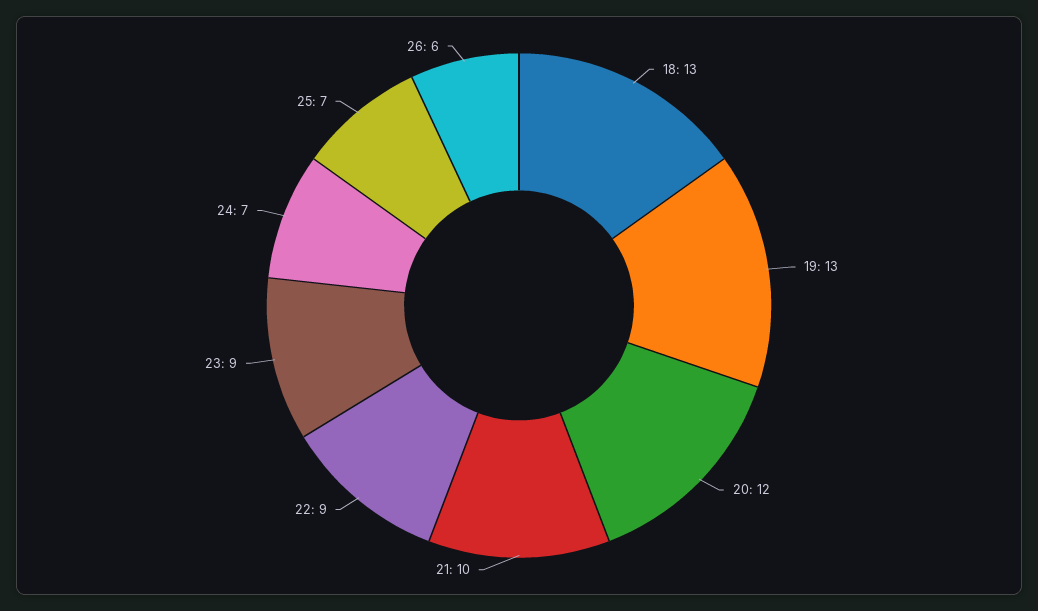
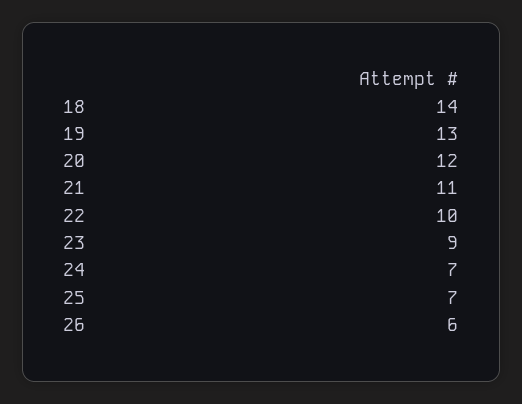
  {
-   "18": 13,
+   "18": 14,
    "19": 13,
    "20": 12,
-   "21": 10,
+   "21": 11,
-   "22": 9,
+   "22": 10,
    "23": 9,
    "24": 7,
    "25": 7,
    "26": 6
  }

